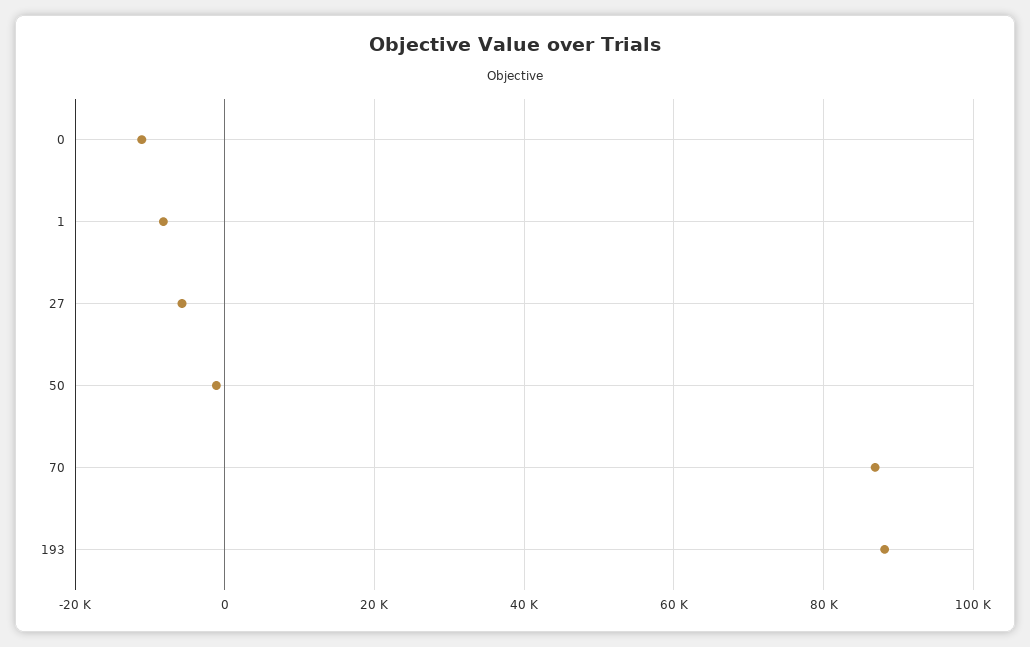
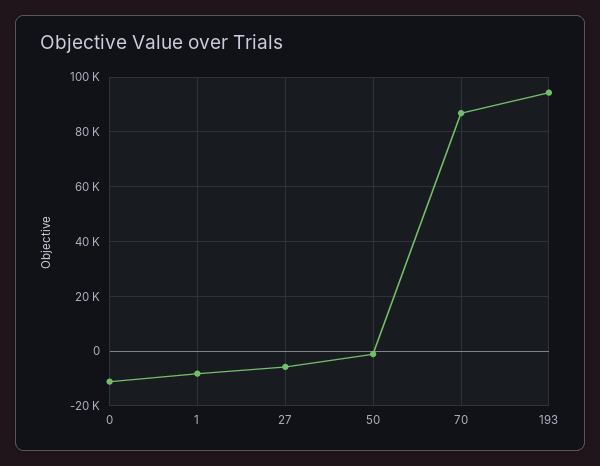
  {
    "0": -12000,
    "1": -8000,
    "27": -6000,
    "50": -2000,
    "70": 86000,
-   "193": 88000
+   "193": 95000
  }

